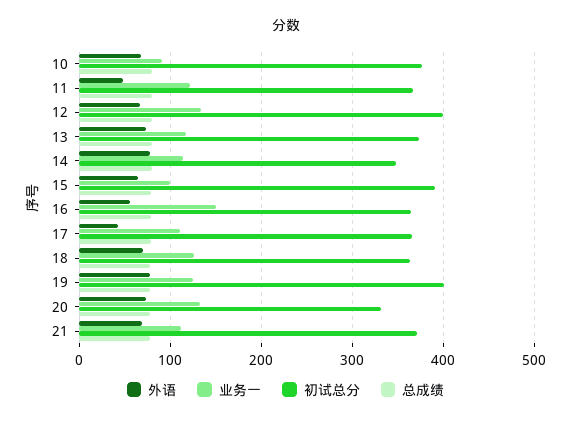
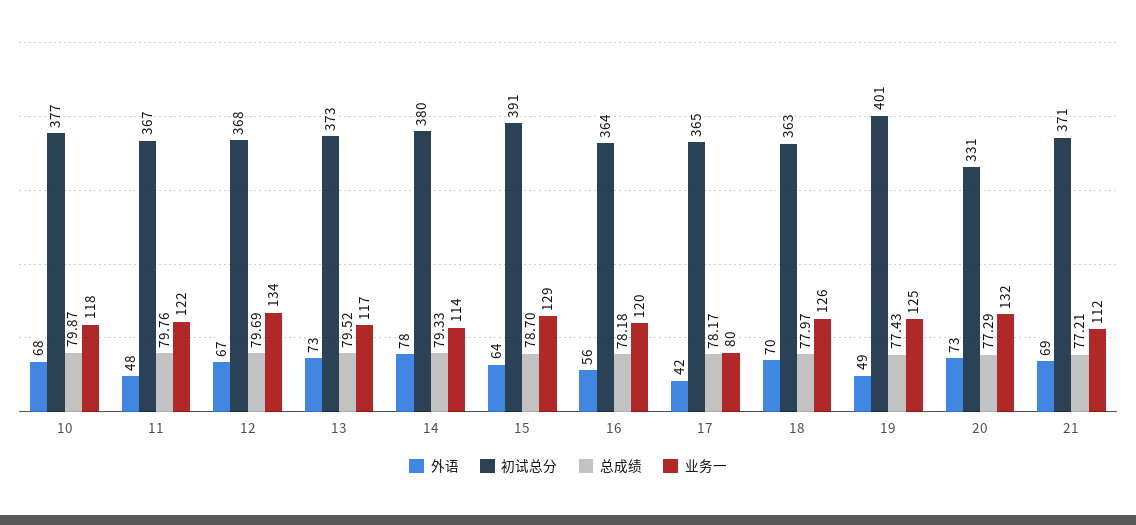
  {
    "外语": {
      "10": 68,
      "11": 48,
      "12": 67,
      "13": 73,
      "14": 78,
      "15": 64,
      "16": 56,
      "17": 42,
      "18": 70,
-     "19": 80,
+     "19": 49,
      "20": 73,
      "21": 69
    },
    "业务一": {
-     "10": 90,
+     "10": 118,
      "11": 122,
      "12": 134,
      "13": 117,
      "14": 114,
-     "15": 100,
+     "15": 129,
-     "16": 150,
+     "16": 120,
-     "17": 110,
+     "17": 80,
      "18": 126,
      "19": 125,
      "20": 132,
      "21": 112
    },
    "初试总分": {
      "10": 377,
      "11": 367,
-     "12": 400,
+     "12": 368,
      "13": 373,
-     "14": 350,
+     "14": 380,
      "15": 391,
      "16": 364,
      "17": 365,
      "18": 363,
      "19": 401,
      "20": 331,
      "21": 371
    },
    "总成绩": {
      "10": 79.87,
      "11": 79.76,
      "12": 79.69,
      "13": 79.52,
      "14": 79.33,
      "15": 78.7,
      "16": 78.18,
      "17": 78.17,
      "18": 77.97,
      "19": 77.43,
      "20": 77.29,
      "21": 77.21
    }
  }

